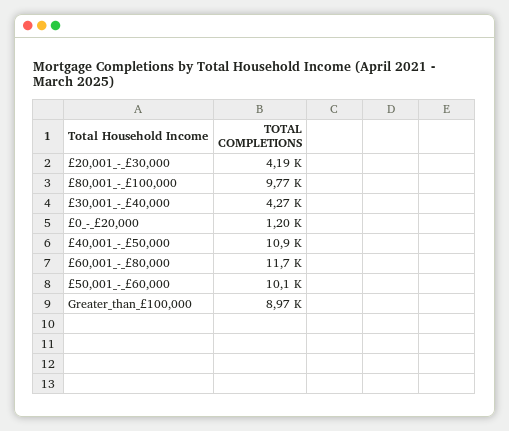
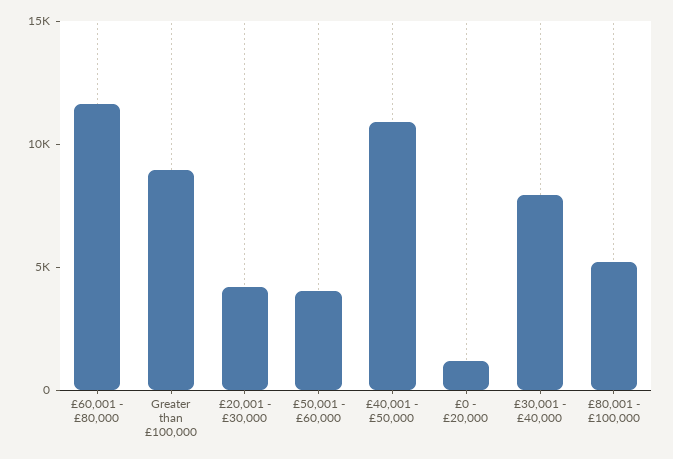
  {
    "£20,001_-_£30,000": 4190,
-   "£80,001_-_£100,000": 9770,
+   "£80,001_-_£100,000": 5000,
-   "£30,001_-_£40,000": 4270,
+   "£30,001_-_£40,000": 8000,
    "£0_-_£20,000": 1200,
    "£40,001_-_£50,000": 10900,
    "£60,001_-_£80,000": 11700,
-   "£50,001_-_£60,000": 10100,
+   "£50,001_-_£60,000": 4000,
    "Greater_than_£100,000": 8970
  }

